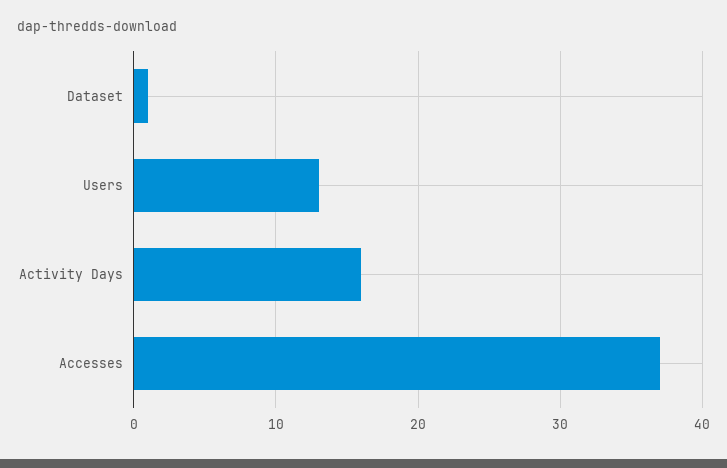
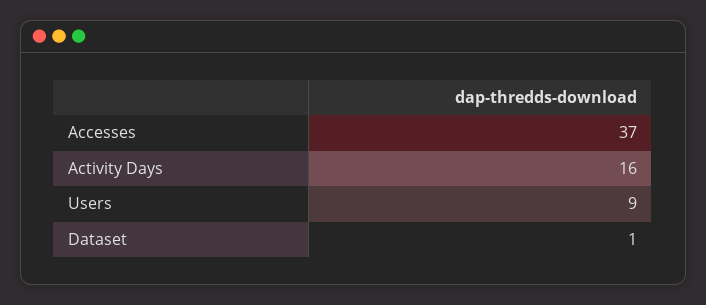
  {
    "Dataset": 1,
-   "Users": 13,
+   "Users": 9,
    "Activity Days": 16,
    "Accesses": 37
  }

